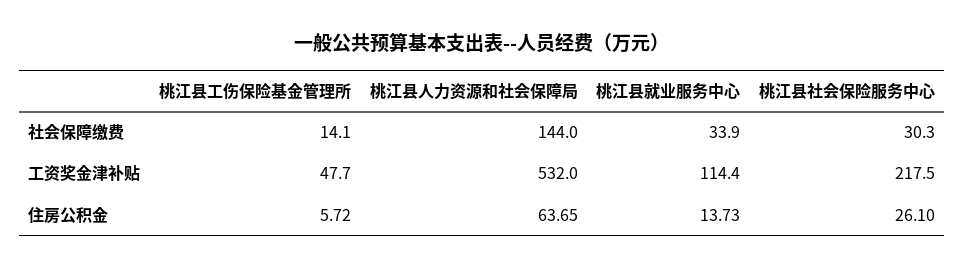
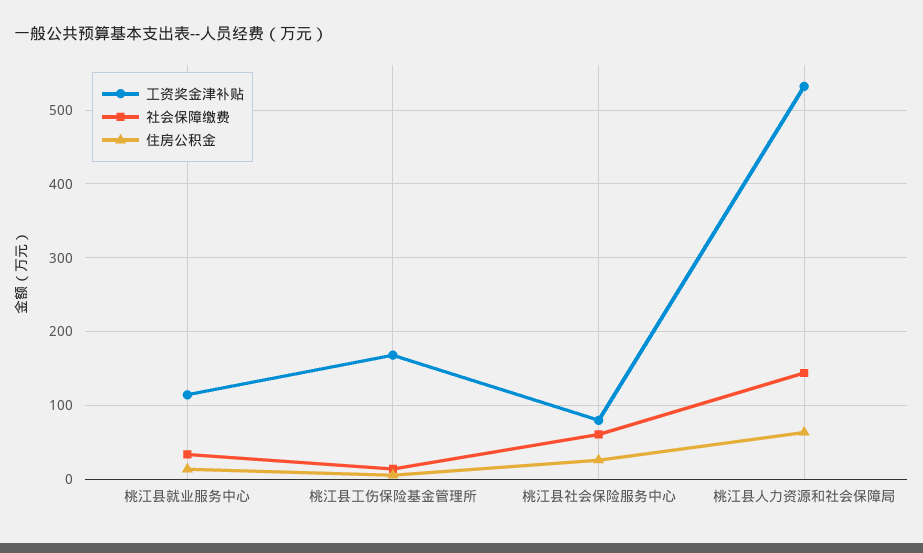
  {
    "社会保障缴费": {
      "桃江县工伤保险基金管理所": 14.1,
      "桃江县人力资源和社会保障局": 144,
      "桃江县就业服务中心": 33.9,
-     "桃江县社会保险服务中心": 30.3
+     "桃江县社会保险服务中心": 60
    },
    "工资奖金津补贴": {
-     "桃江县工伤保险基金管理所": 47.7,
+     "桃江县工伤保险基金管理所": 170,
      "桃江县人力资源和社会保障局": 532,
      "桃江县就业服务中心": 114.4,
-     "桃江县社会保险服务中心": 217.5
+     "桃江县社会保险服务中心": 80
    },
    "住房公积金": {
      "桃江县工伤保险基金管理所": 5.72,
      "桃江县人力资源和社会保障局": 63.65,
      "桃江县就业服务中心": 13.73,
      "桃江县社会保险服务中心": 26.1
    }
  }

